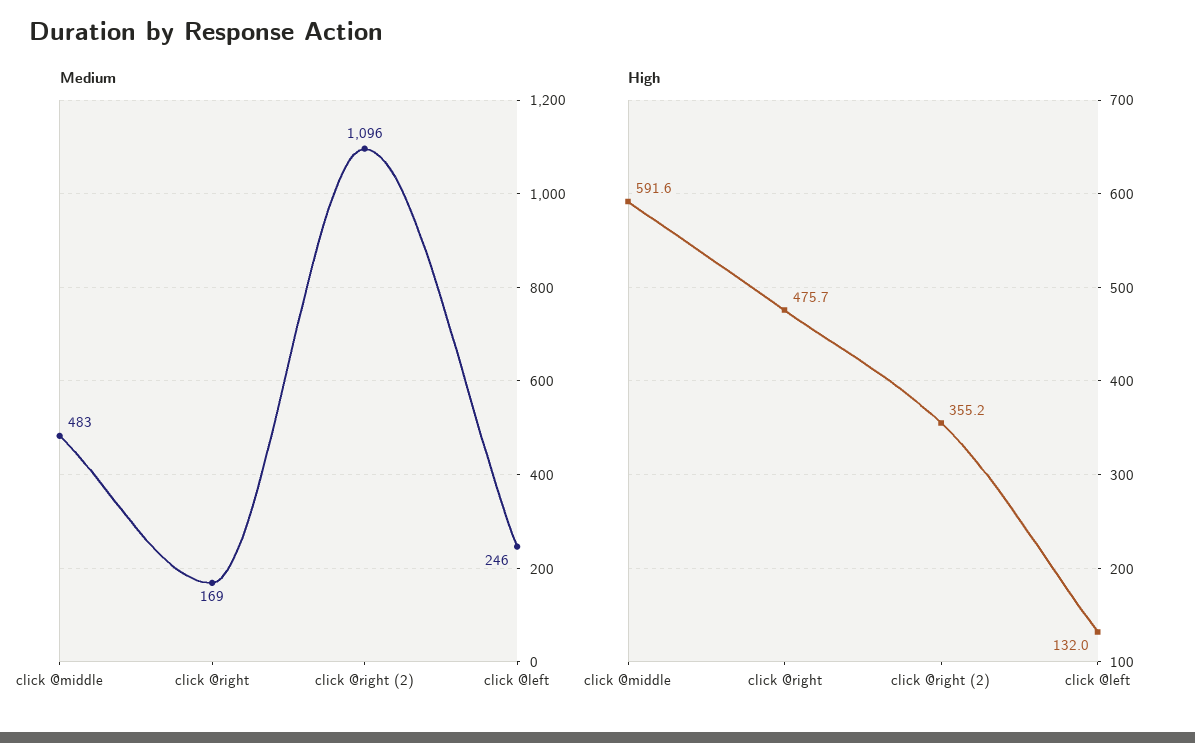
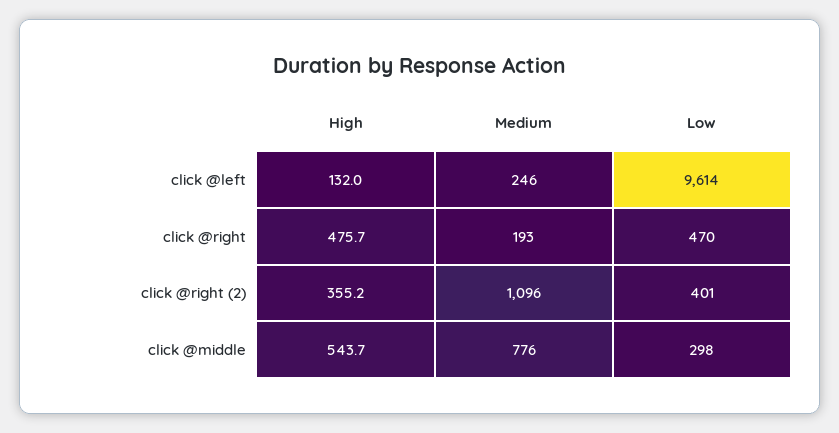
  {
    "Medium": {
-     "click @middle": 483,
+     "click @middle": 776,
-     "click @right": 169,
+     "click @right": 193,
      "click @right (2)": 1096,
      "click @left": 246
    },
    "High": {
-     "click @middle": 591.6,
+     "click @middle": 543.7,
      "click @right": 475.7,
      "click @right (2)": 355.2,
      "click @left": 132
-   }
+   },
+   "Low": {
+     "click @left": 9614,
+     "click @right": 470,
+     "click @right (2)": 401,
+     "click @middle": 298
+   }
  }

